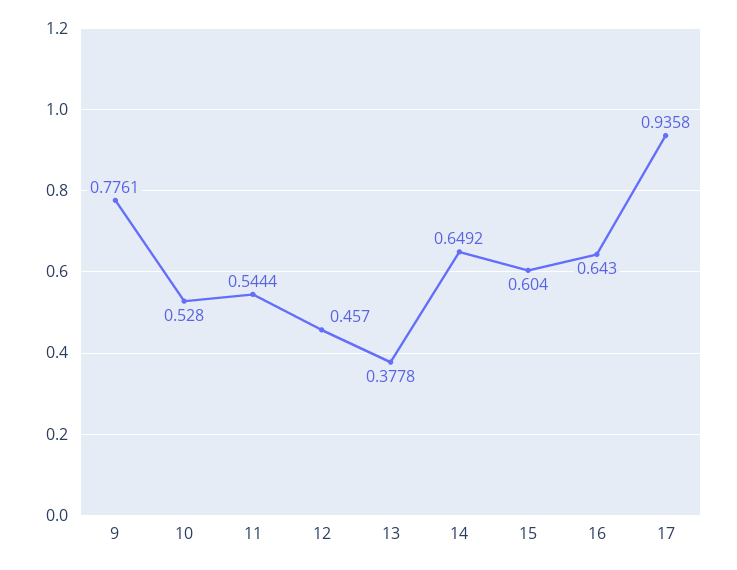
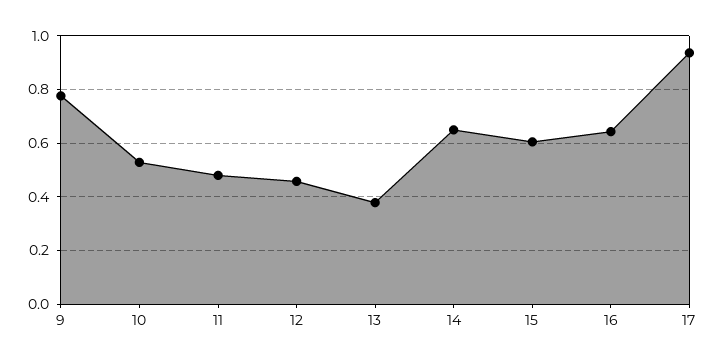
  {
    "9": 0.7761,
    "10": 0.528,
-   "11": 0.5444,
+   "11": 0.475,
    "12": 0.457,
    "13": 0.3778,
    "14": 0.6492,
    "15": 0.604,
    "16": 0.643,
    "17": 0.9358
  }

